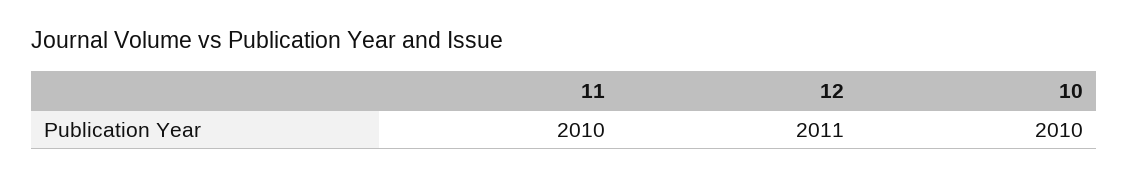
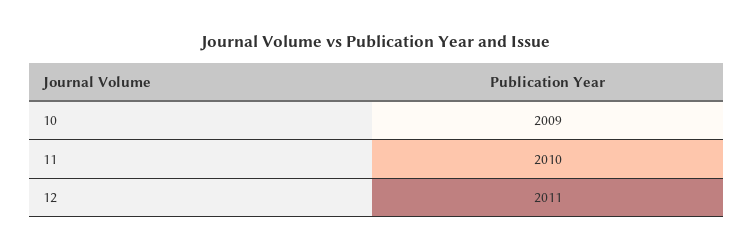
  {
    "11": 2010,
    "12": 2011,
-   "10": 2010
+   "10": 2009
  }

